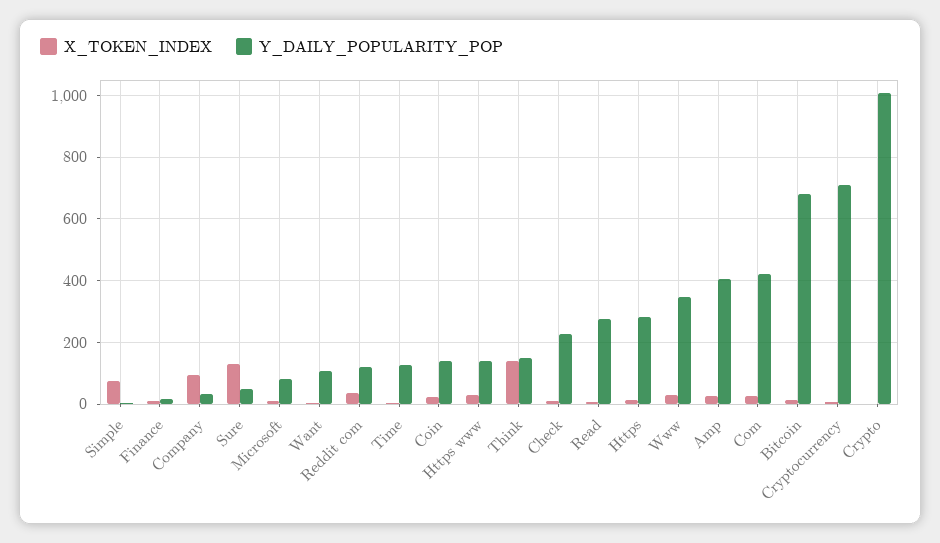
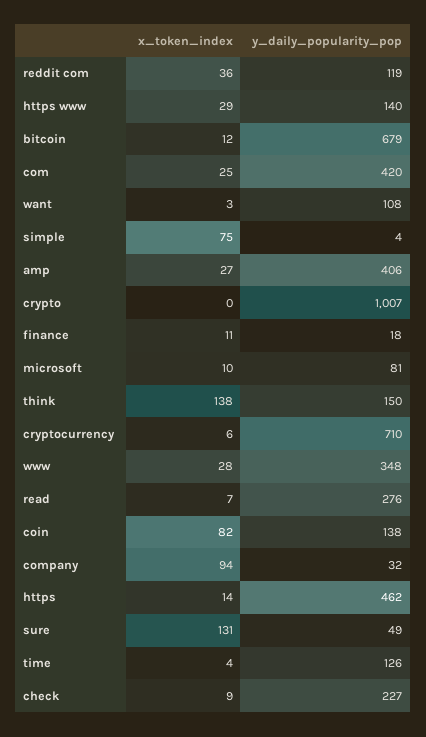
  {
    "X_TOKEN_INDEX": {
      "Simple": 75,
      "Finance": 11,
      "Company": 94,
      "Sure": 131,
      "Microsoft": 10,
      "Want": 3,
      "Reddit com": 36,
      "Time": 4,
-     "Coin": 20,
+     "Coin": 82,
      "Https www": 29,
      "Think": 138,
      "Check": 9,
      "Read": 7,
      "Https": 14,
      "Www": 28,
      "Amp": 27,
      "Com": 25,
      "Bitcoin": 12,
      "Cryptocurrency": 6,
      "Crypto": 0
    },
    "Y_DAILY_POPULARITY_POP": {
      "Simple": 4,
      "Finance": 18,
      "Company": 32,
      "Sure": 49,
      "Microsoft": 81,
      "Want": 108,
      "Reddit com": 119,
      "Time": 126,
      "Coin": 138,
      "Https www": 140,
      "Think": 150,
      "Check": 227,
      "Read": 276,
-     "Https": 280,
+     "Https": 462,
      "Www": 348,
      "Amp": 406,
      "Com": 420,
      "Bitcoin": 679,
      "Cryptocurrency": 710,
      "Crypto": 1007
    }
  }

